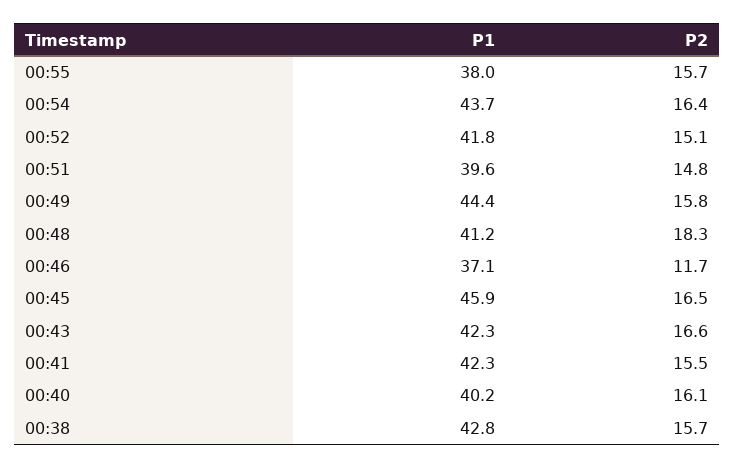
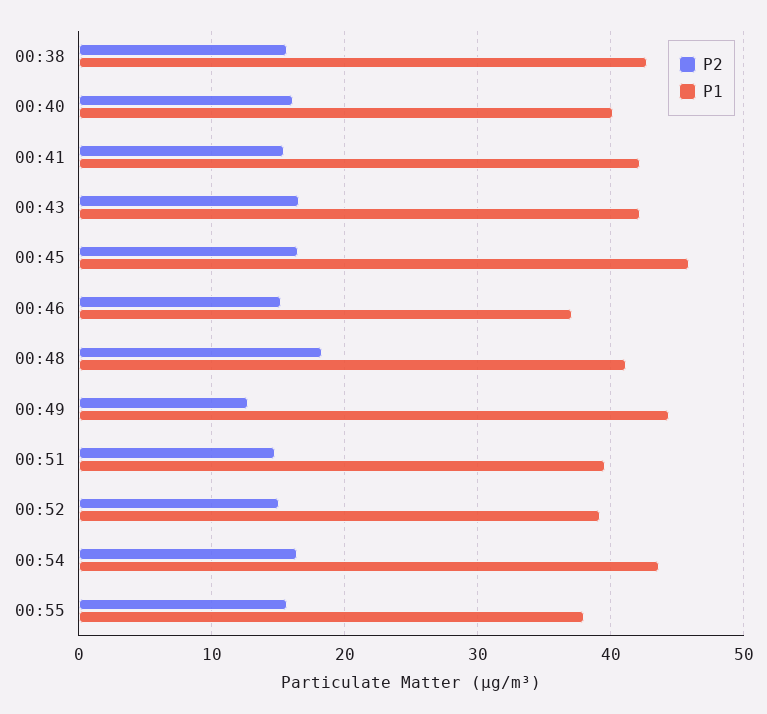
  {
    "P1": {
      "00:55": 38,
      "00:54": 43.7,
-     "00:52": 41.8,
+     "00:52": 39,
      "00:51": 39.6,
      "00:49": 44.4,
      "00:48": 41.2,
      "00:46": 37.1,
      "00:45": 45.9,
      "00:43": 42.3,
      "00:41": 42.3,
      "00:40": 40.2,
      "00:38": 42.8
    },
    "P2": {
      "00:55": 15.7,
      "00:54": 16.4,
      "00:52": 15.1,
      "00:51": 14.8,
-     "00:49": 15.8,
+     "00:49": 13,
      "00:48": 18.3,
-     "00:46": 11.7,
+     "00:46": 15,
      "00:45": 16.5,
      "00:43": 16.6,
      "00:41": 15.5,
      "00:40": 16.1,
      "00:38": 15.7
    }
  }

